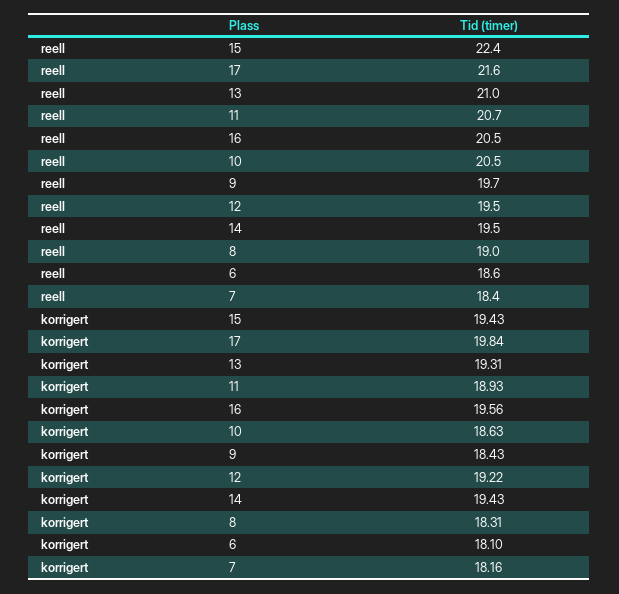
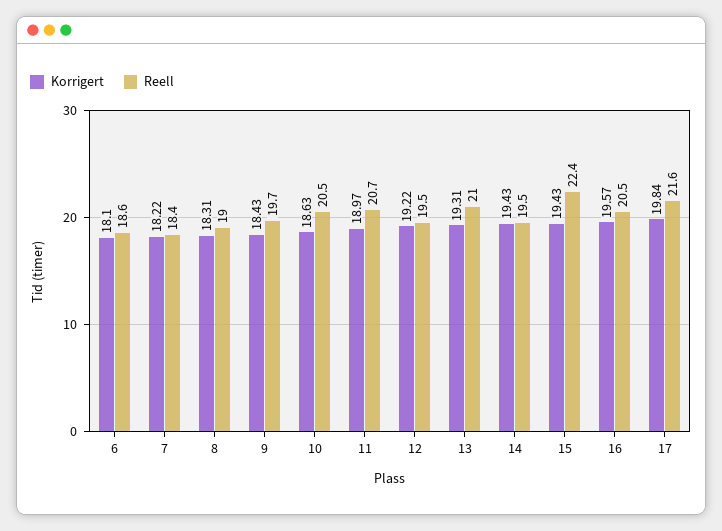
  {
    "reell": {
      "15": 22.4,
      "17": 21.6,
      "13": 21,
      "11": 20.7,
      "16": 20.5,
      "10": 20.5,
      "9": 19.7,
      "12": 19.5,
      "14": 19.5,
      "8": 19,
      "6": 18.6,
      "7": 18.4
    },
    "korrigert": {
      "15": 19.43,
      "17": 19.84,
      "13": 19.31,
-     "11": 18.93,
+     "11": 18.97,
-     "16": 19.56,
+     "16": 19.57,
      "10": 18.63,
      "9": 18.43,
      "12": 19.22,
      "14": 19.43,
      "8": 18.31,
      "6": 18.1,
-     "7": 18.16
+     "7": 18.22
    }
  }

